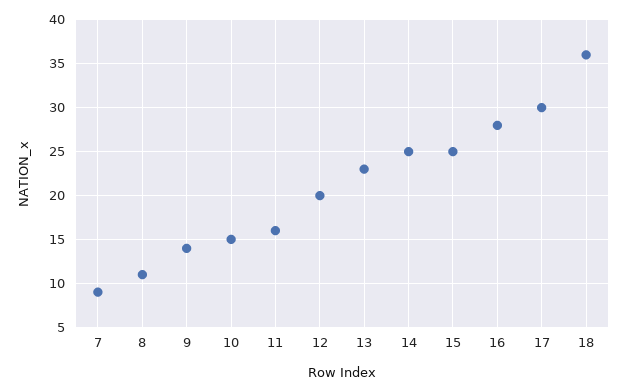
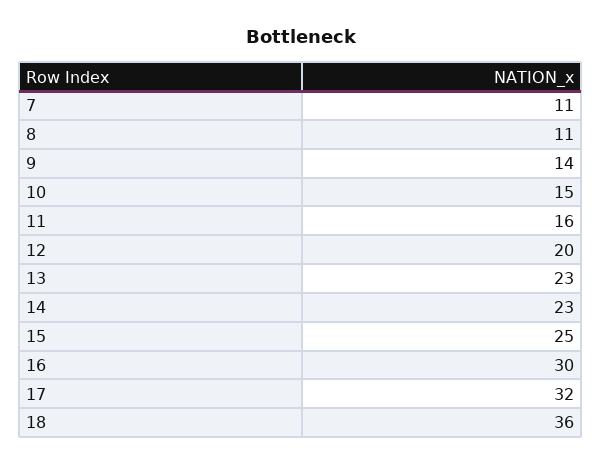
  {
-   "7": 9,
+   "7": 11,
    "8": 11,
    "9": 14,
    "10": 15,
    "11": 16,
    "12": 20,
    "13": 23,
-   "14": 25,
+   "14": 23,
    "15": 25,
-   "16": 28,
+   "16": 30,
-   "17": 30,
+   "17": 32,
    "18": 36
  }

